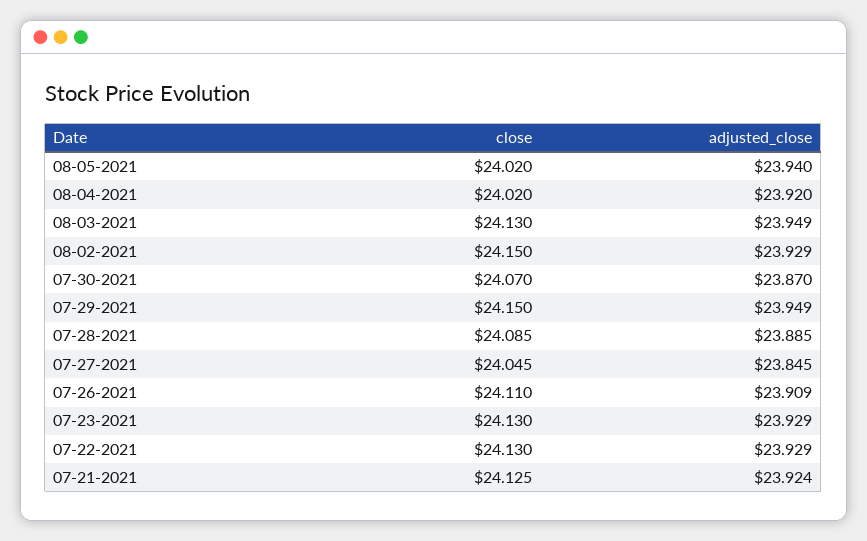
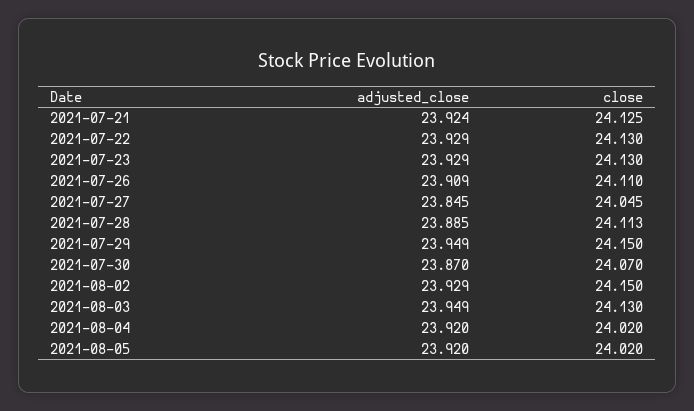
  {
    "close": {
      "08-05-2021": 24.02,
      "08-04-2021": 24.02,
      "08-03-2021": 24.13,
      "08-02-2021": 24.15,
      "07-30-2021": 24.07,
      "07-29-2021": 24.15,
-     "07-28-2021": 24.085,
+     "07-28-2021": 24.113,
      "07-27-2021": 24.045,
      "07-26-2021": 24.11,
      "07-23-2021": 24.13,
      "07-22-2021": 24.13,
      "07-21-2021": 24.125
    },
    "adjusted_close": {
-     "08-05-2021": 23.94,
+     "08-05-2021": 23.92,
      "08-04-2021": 23.92,
      "08-03-2021": 23.949,
      "08-02-2021": 23.929,
      "07-30-2021": 23.87,
      "07-29-2021": 23.949,
      "07-28-2021": 23.885,
      "07-27-2021": 23.845,
      "07-26-2021": 23.909,
      "07-23-2021": 23.929,
      "07-22-2021": 23.929,
      "07-21-2021": 23.924
    }
  }

